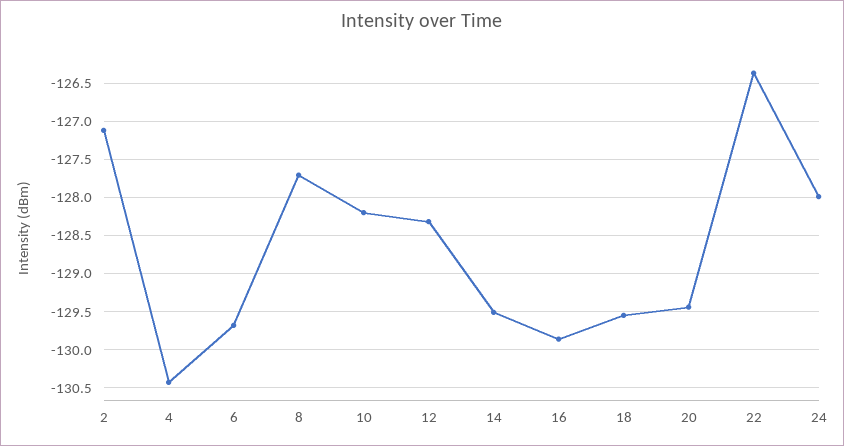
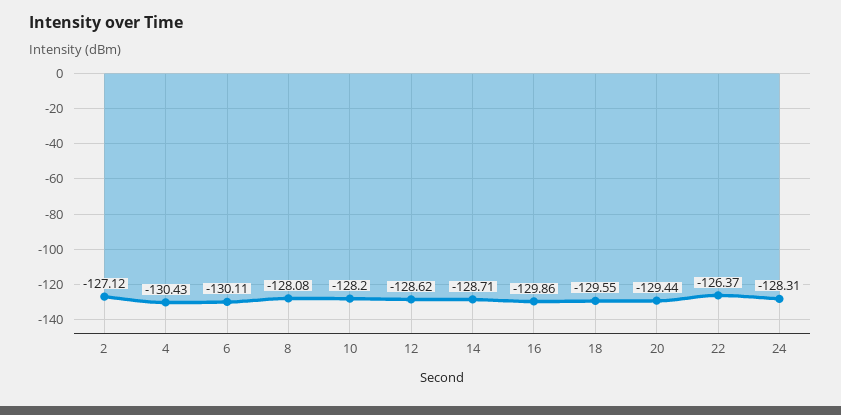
  {
    "2": -127.12,
    "4": -130.43,
-   "6": -129.7,
+   "6": -130.11,
-   "8": -127.7,
+   "8": -128.08,
    "10": -128.2,
-   "12": -128.3,
+   "12": -128.62,
-   "14": -129.5,
+   "14": -128.71,
    "16": -129.86,
    "18": -129.55,
    "20": -129.44,
    "22": -126.37,
-   "24": -128
+   "24": -128.31
  }

